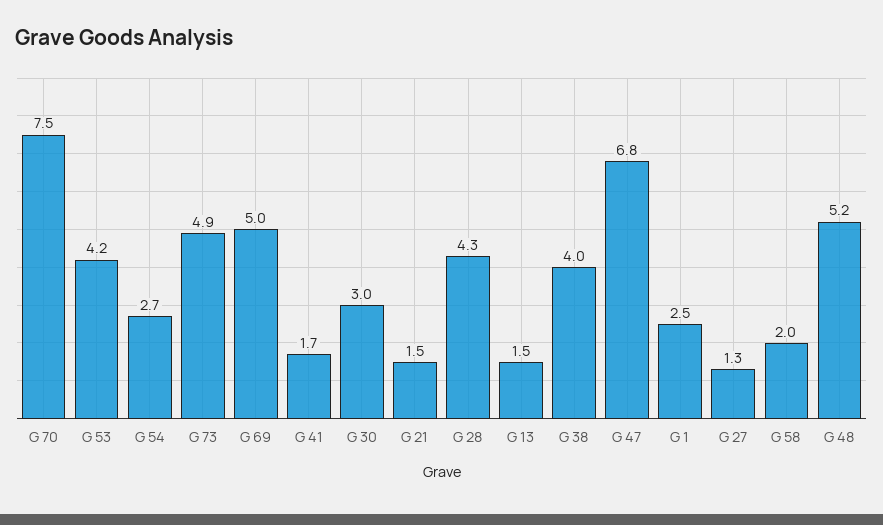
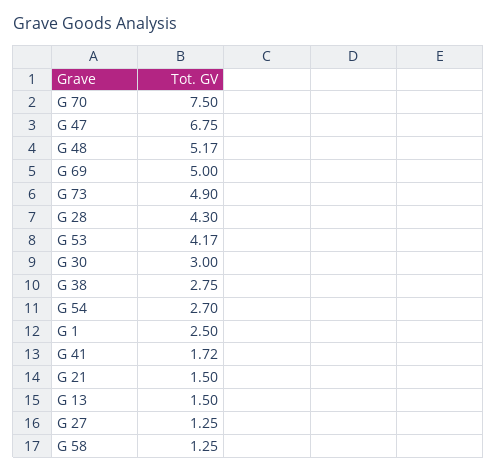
  {
    "G 70": 7.5,
    "G 53": 4.17,
    "G 54": 2.7,
    "G 73": 4.9,
    "G 69": 5,
    "G 41": 1.72,
    "G 30": 3,
    "G 21": 1.5,
    "G 28": 4.3,
    "G 13": 1.5,
-   "G 38": 4,
+   "G 38": 2.75,
    "G 47": 6.75,
    "G 1": 2.5,
    "G 27": 1.25,
-   "G 58": 2,
+   "G 58": 1.25,
    "G 48": 5.17
  }

